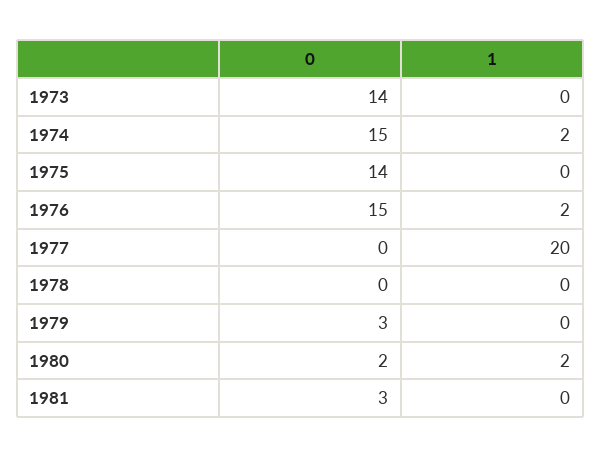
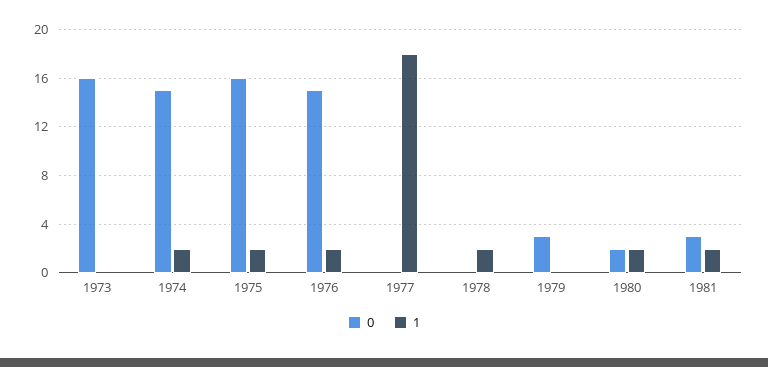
  {
    "0": {
-     "1973": 14,
+     "1973": 16,
      "1974": 15,
-     "1975": 14,
+     "1975": 16,
      "1976": 15,
      "1977": 0,
      "1978": 0,
      "1979": 3,
      "1980": 2,
      "1981": 3
    },
    "1": {
      "1973": 0,
      "1974": 2,
-     "1975": 0,
+     "1975": 2,
      "1976": 2,
-     "1977": 20,
+     "1977": 18,
-     "1978": 0,
+     "1978": 2,
      "1979": 0,
      "1980": 2,
-     "1981": 0
+     "1981": 2
    }
  }

